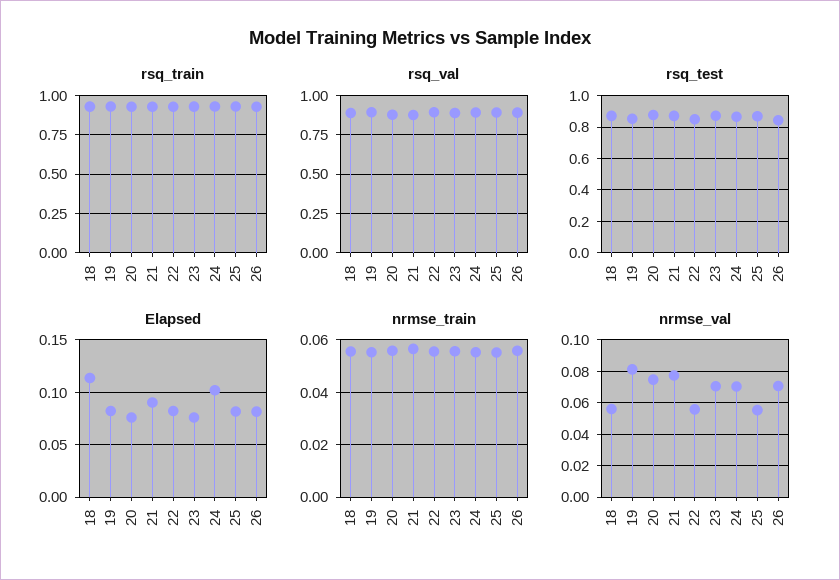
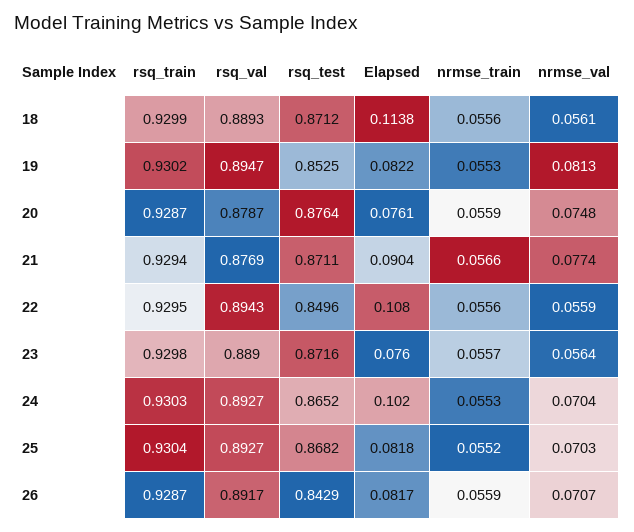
  {
    "rsq_train": {
      "18": 0.9299,
      "19": 0.9302,
      "20": 0.9287,
      "21": 0.9294,
      "22": 0.9295,
      "23": 0.9298,
      "24": 0.9303,
      "25": 0.9304,
      "26": 0.9287
    },
    "rsq_val": {
      "18": 0.8893,
      "19": 0.8947,
      "20": 0.8787,
      "21": 0.8769,
      "22": 0.8943,
      "23": 0.889,
      "24": 0.8927,
      "25": 0.8927,
      "26": 0.8917
    },
    "rsq_test": {
      "18": 0.8712,
      "19": 0.8525,
      "20": 0.8764,
      "21": 0.8711,
      "22": 0.8496,
      "23": 0.8716,
      "24": 0.8652,
      "25": 0.8682,
      "26": 0.8429
    },
    "Elapsed": {
      "18": 0.1138,
      "19": 0.0822,
      "20": 0.0761,
      "21": 0.0904,
-     "22": 0.08,
+     "22": 0.108,
      "23": 0.076,
      "24": 0.102,
      "25": 0.0818,
      "26": 0.0817
    },
    "nrmse_train": {
      "18": 0.0556,
      "19": 0.0553,
      "20": 0.0559,
      "21": 0.0566,
      "22": 0.0556,
      "23": 0.0557,
      "24": 0.0553,
      "25": 0.0552,
      "26": 0.0559
    },
    "nrmse_val": {
      "18": 0.0561,
      "19": 0.0813,
      "20": 0.0748,
      "21": 0.0774,
      "22": 0.0559,
-     "23": 0.07,
+     "23": 0.0564,
      "24": 0.0704,
-     "25": 0.055,
+     "25": 0.0703,
      "26": 0.0707
    }
  }

